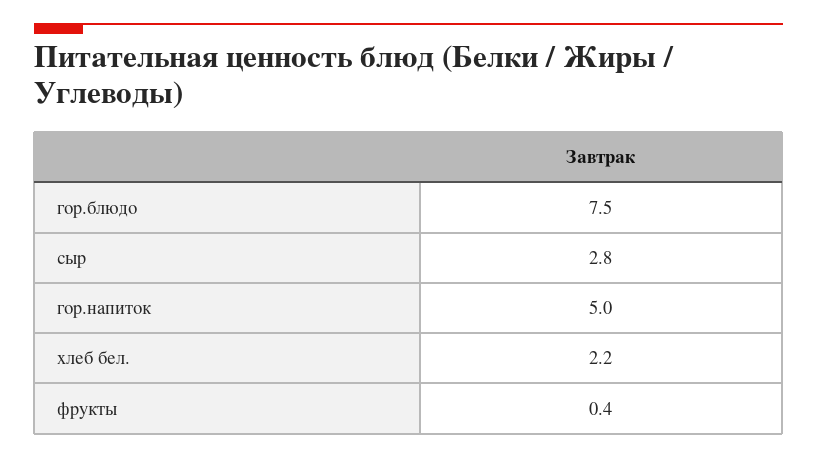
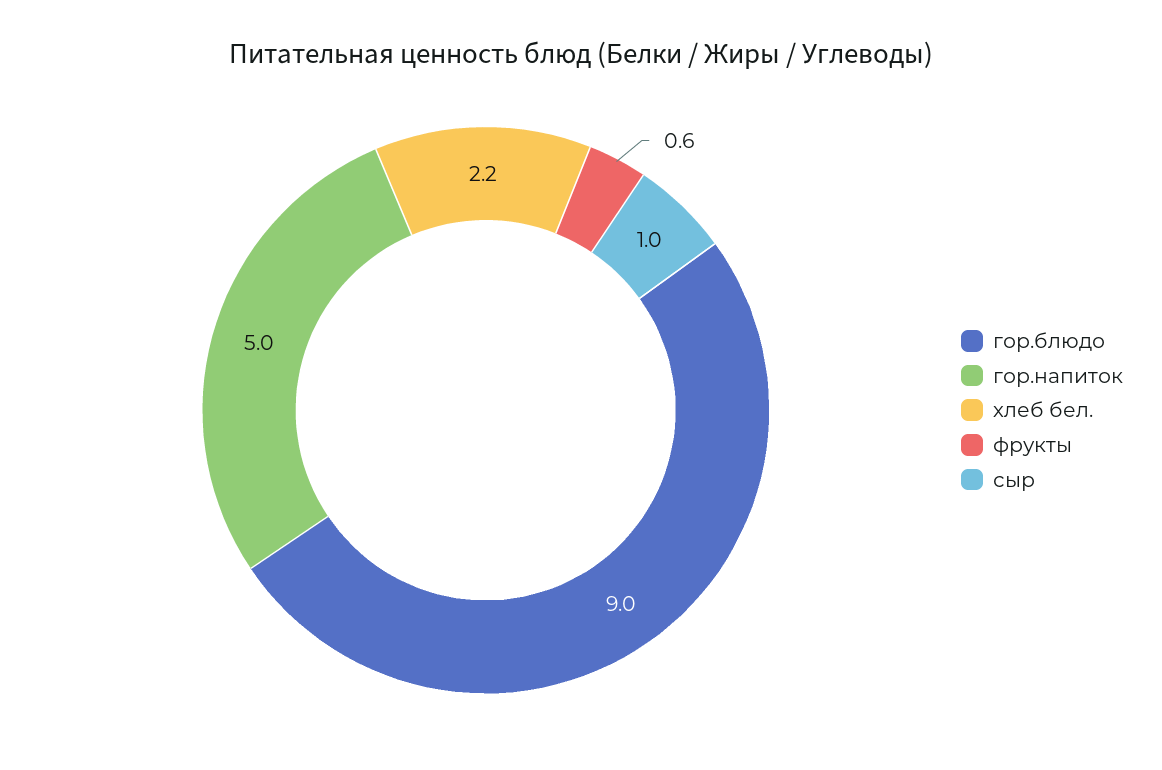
  {
-   "гор.блюдо": 7.5,
+   "гор.блюдо": 9,
-   "сыр": 2.8,
+   "сыр": 1,
    "гор.напиток": 5,
    "хлеб бел.": 2.2,
-   "фрукты": 0.4
+   "фрукты": 0.6
  }

